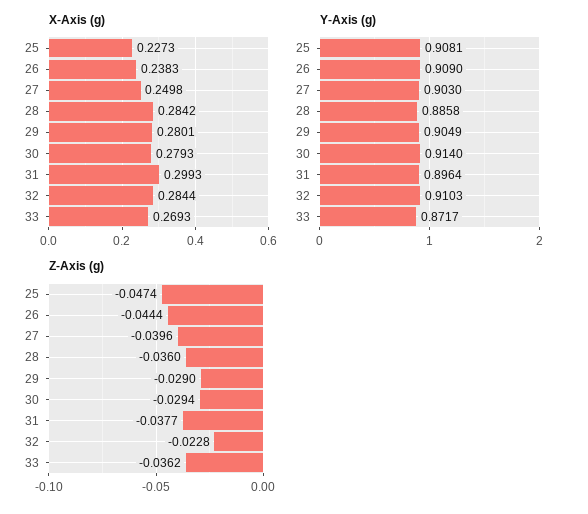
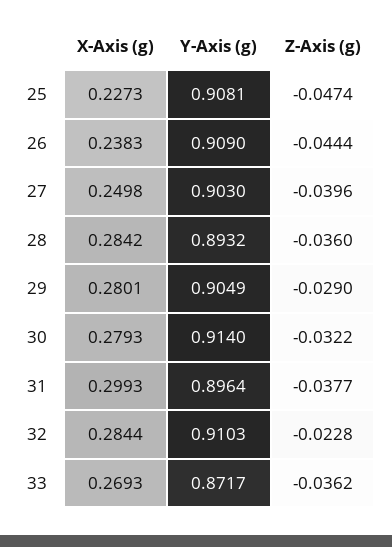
  {
    "X-Axis (g)": {
      "25": 0.2273,
      "26": 0.2383,
      "27": 0.2498,
      "28": 0.2842,
      "29": 0.2801,
      "30": 0.2793,
      "31": 0.2993,
      "32": 0.2844,
      "33": 0.2693
    },
    "Y-Axis (g)": {
      "25": 0.9081,
      "26": 0.909,
      "27": 0.903,
-     "28": 0.8858,
+     "28": 0.8932,
      "29": 0.9049,
      "30": 0.914,
      "31": 0.8964,
      "32": 0.9103,
      "33": 0.8717
    },
    "Z-Axis (g)": {
      "25": -0.0474,
      "26": -0.0444,
      "27": -0.0396,
      "28": -0.036,
      "29": -0.029,
-     "30": -0.0294,
+     "30": -0.0322,
      "31": -0.0377,
      "32": -0.0228,
      "33": -0.0362
    }
  }

